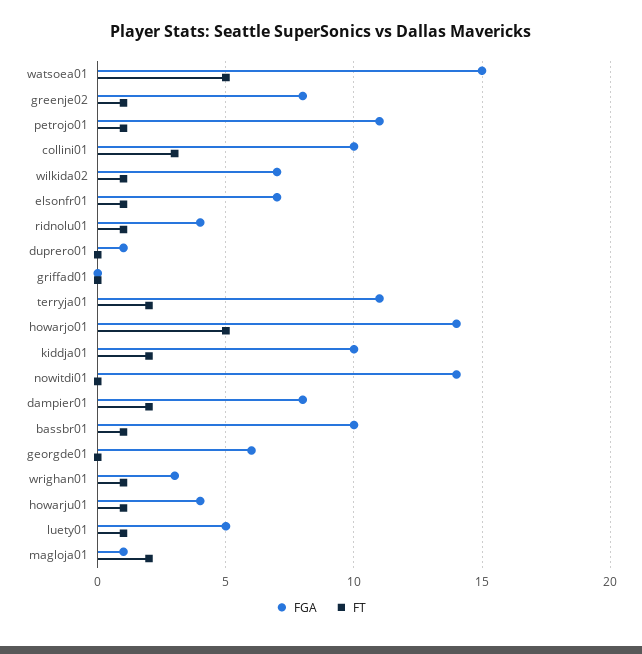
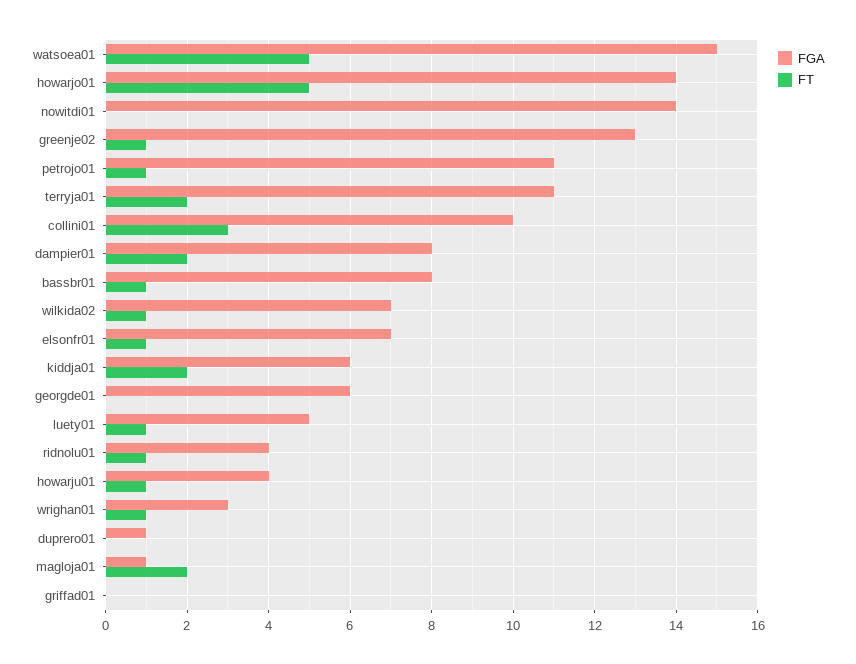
  {
    "FGA": {
      "watsoea01": 15,
-     "greenje02": 8,
+     "greenje02": 13,
      "petrojo01": 11,
      "collini01": 10,
      "wilkida02": 7,
      "elsonfr01": 7,
      "ridnolu01": 4,
      "duprero01": 1,
      "griffad01": 0,
      "terryja01": 11,
      "howarjo01": 14,
-     "kiddja01": 10,
+     "kiddja01": 6,
      "nowitdi01": 14,
      "dampier01": 8,
-     "bassbr01": 10,
+     "bassbr01": 8,
      "georgde01": 6,
      "wrighan01": 3,
      "howarju01": 4,
      "luety01": 5,
      "magloja01": 1
    },
    "FT": {
      "watsoea01": 5,
      "greenje02": 1,
      "petrojo01": 1,
      "collini01": 3,
      "wilkida02": 1,
      "elsonfr01": 1,
      "ridnolu01": 1,
      "duprero01": 0,
      "griffad01": 0,
      "terryja01": 2,
      "howarjo01": 5,
      "kiddja01": 2,
      "nowitdi01": 0,
      "dampier01": 2,
      "bassbr01": 1,
      "georgde01": 0,
      "wrighan01": 1,
      "howarju01": 1,
      "luety01": 1,
      "magloja01": 2
    }
  }

